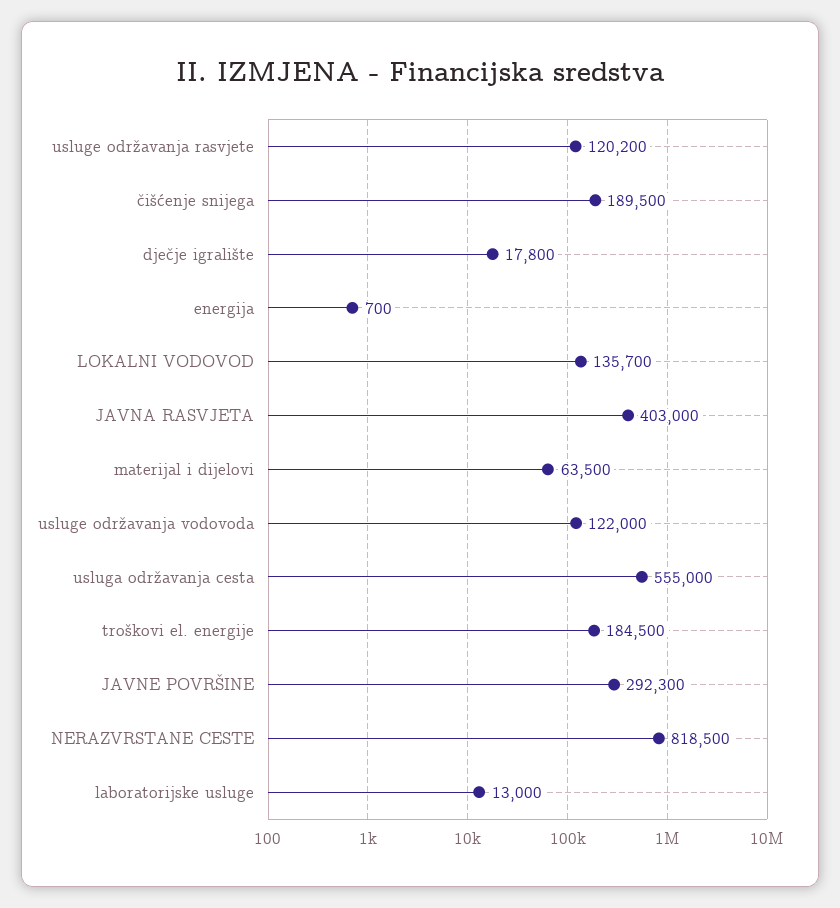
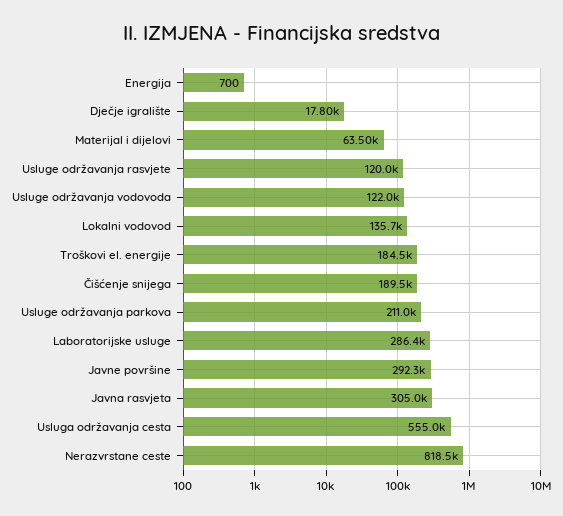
  {
-   "usluge održavanja rasvjete": 120200,
+   "usluge održavanja rasvjete": 120000,
    "čišćenje snijega": 189500,
    "dječje igralište": 17800,
    "energija": 700,
    "LOKALNI VODOVOD": 135700,
-   "JAVNA RASVJETA": 403000,
+   "JAVNA RASVJETA": 305000,
    "materijal i dijelovi": 63500,
    "usluge održavanja vodovoda": 122000,
    "usluga održavanja cesta": 555000,
    "troškovi el. energije": 184500,
    "JAVNE POVRŠINE": 292300,
    "NERAZVRSTANE CESTE": 818500,
-   "laboratorijske usluge": 13000
+   "laboratorijske usluge": 286400,
+   "Usluge održavanja parkova": 211000
  }

